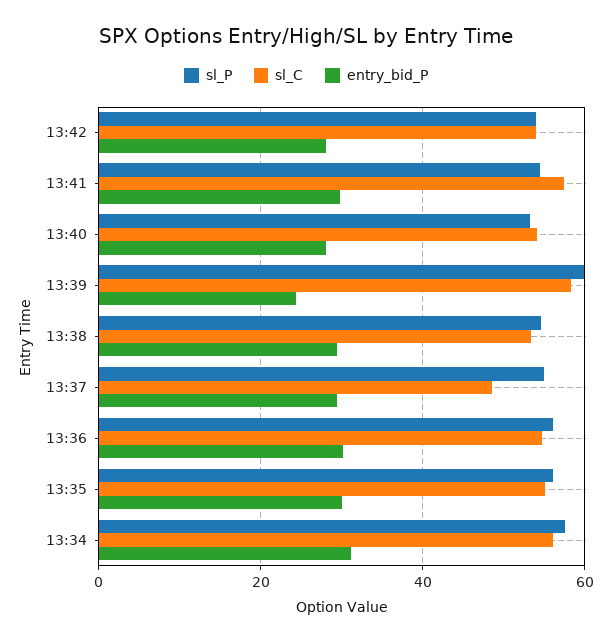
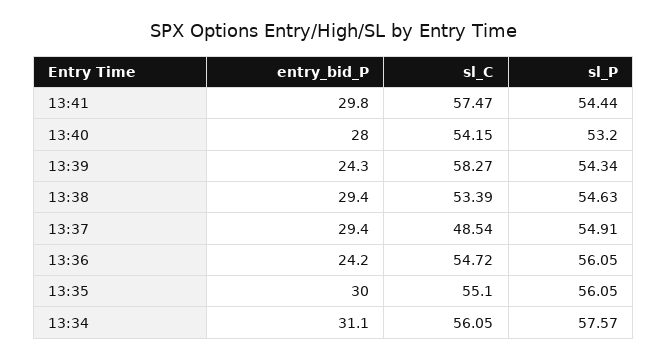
  {
    "sl_P": {
-     "13:42": 54,
      "13:41": 54.44,
      "13:40": 53.2,
-     "13:39": 60,
+     "13:39": 54.34,
      "13:38": 54.63,
      "13:37": 54.91,
      "13:36": 56.05,
      "13:35": 56.05,
      "13:34": 57.57
    },
    "sl_C": {
-     "13:42": 54,
      "13:41": 57.47,
      "13:40": 54.15,
      "13:39": 58.27,
      "13:38": 53.39,
      "13:37": 48.54,
      "13:36": 54.72,
      "13:35": 55.1,
      "13:34": 56.05
    },
    "entry_bid_P": {
-     "13:42": 28,
      "13:41": 29.8,
      "13:40": 28,
      "13:39": 24.3,
      "13:38": 29.4,
      "13:37": 29.4,
-     "13:36": 30,
+     "13:36": 24.2,
      "13:35": 30,
      "13:34": 31.1
    }
  }

